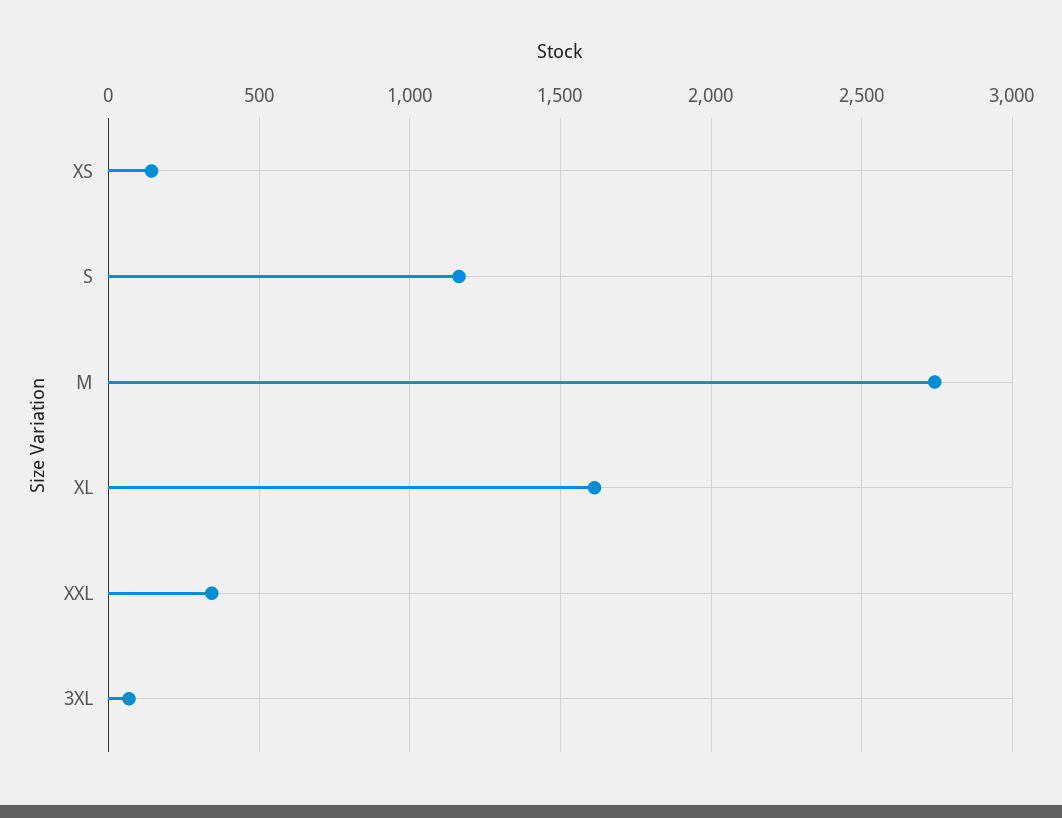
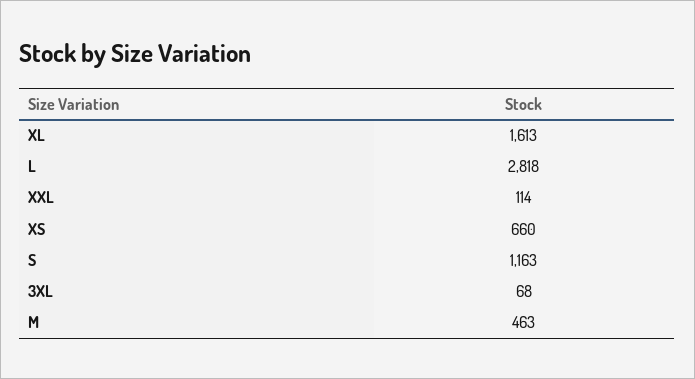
  {
-   "XS": 150,
+   "XS": 660,
    "S": 1163,
-   "M": 2750,
+   "M": 463,
    "XL": 1613,
-   "XXL": 350,
+   "XXL": 114,
-   "3XL": 68
+   "3XL": 68,
+   "L": 2818
  }

